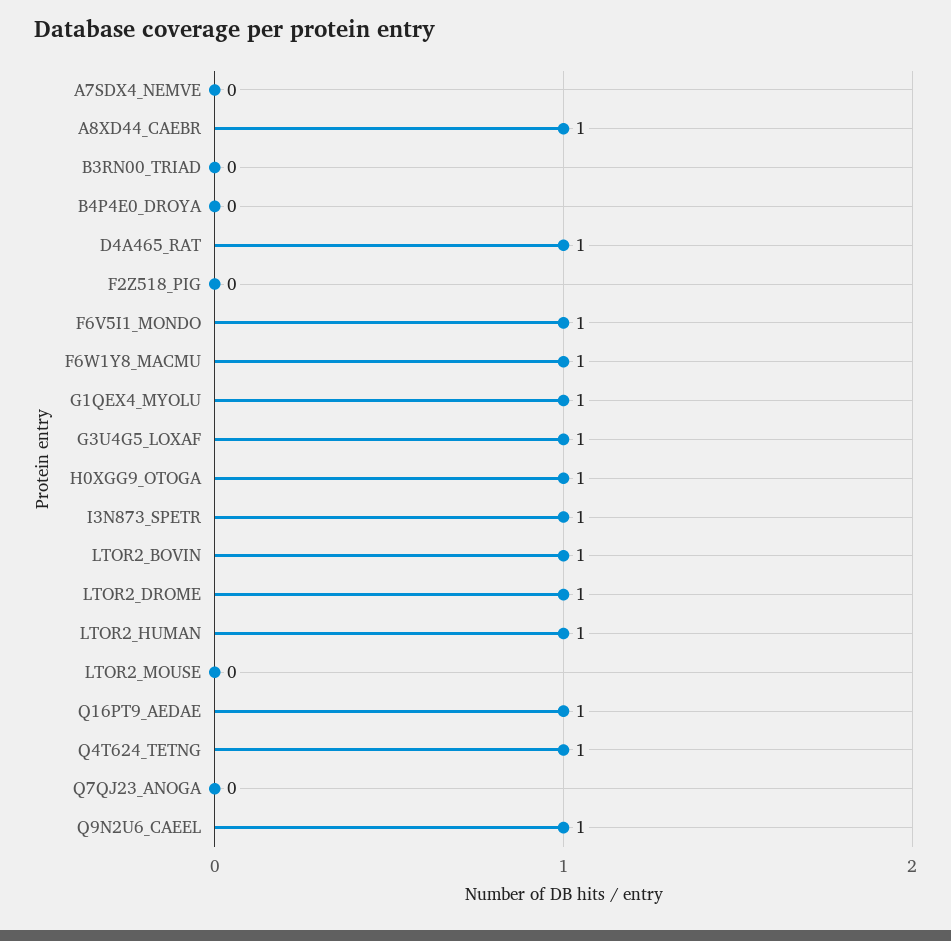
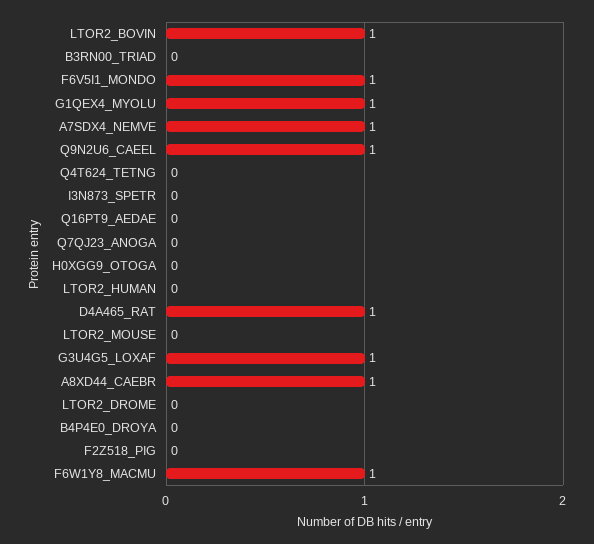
  {
-   "A7SDX4_NEMVE": 0,
+   "A7SDX4_NEMVE": 1,
    "A8XD44_CAEBR": 1,
    "B3RN00_TRIAD": 0,
    "B4P4E0_DROYA": 0,
    "D4A465_RAT": 1,
    "F2Z518_PIG": 0,
    "F6V5I1_MONDO": 1,
    "F6W1Y8_MACMU": 1,
    "G1QEX4_MYOLU": 1,
    "G3U4G5_LOXAF": 1,
-   "H0XGG9_OTOGA": 1,
+   "H0XGG9_OTOGA": 0,
-   "I3N873_SPETR": 1,
+   "I3N873_SPETR": 0,
    "LTOR2_BOVIN": 1,
-   "LTOR2_DROME": 1,
+   "LTOR2_DROME": 0,
-   "LTOR2_HUMAN": 1,
+   "LTOR2_HUMAN": 0,
    "LTOR2_MOUSE": 0,
-   "Q16PT9_AEDAE": 1,
+   "Q16PT9_AEDAE": 0,
-   "Q4T624_TETNG": 1,
+   "Q4T624_TETNG": 0,
    "Q7QJ23_ANOGA": 0,
    "Q9N2U6_CAEEL": 1
  }

